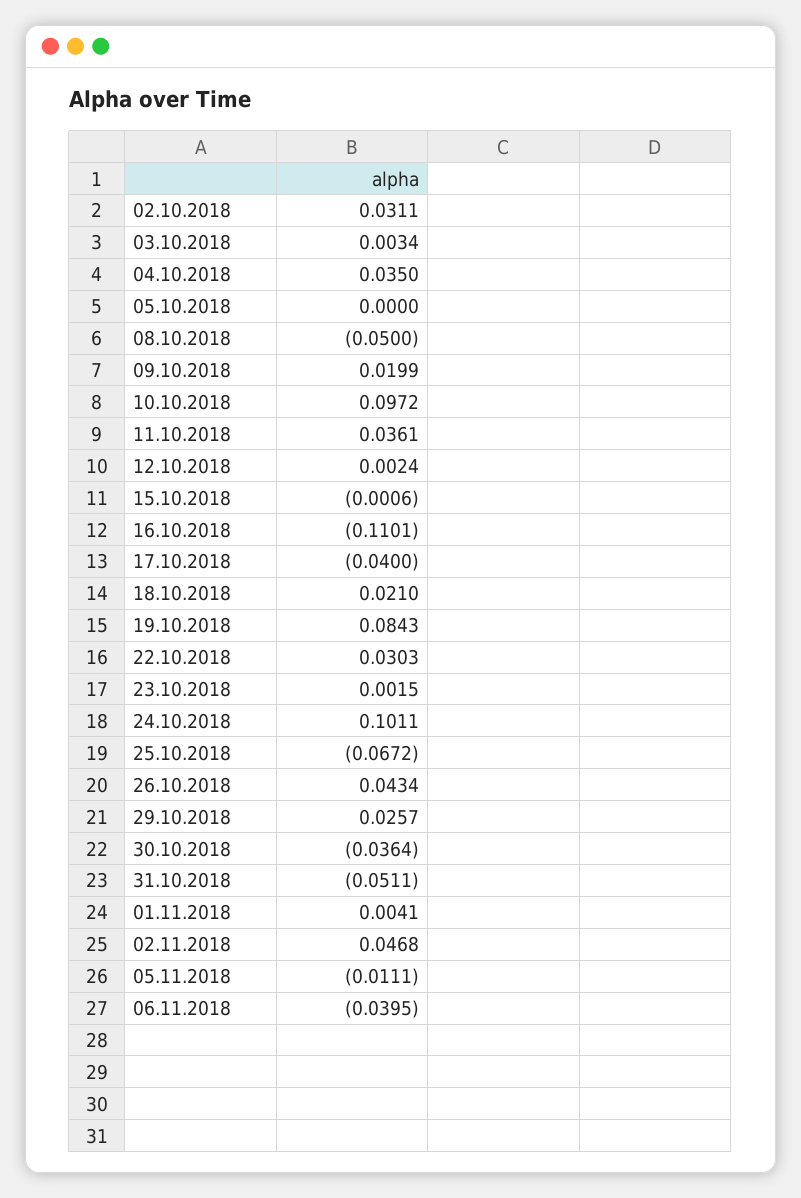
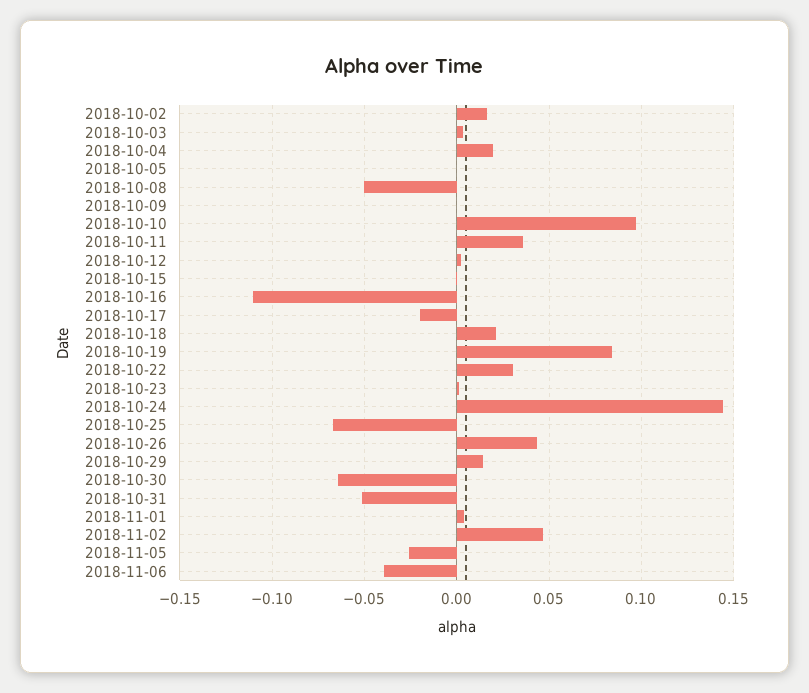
  {
-   "02.10.2018": 0.0311,
+   "02.10.2018": 0.015,
    "03.10.2018": 0.0034,
-   "04.10.2018": 0.035,
+   "04.10.2018": 0.02,
    "05.10.2018": 0,
    "08.10.2018": -0.05,
-   "09.10.2018": 0.0199,
+   "09.10.2018": 0,
    "10.10.2018": 0.0972,
    "11.10.2018": 0.0361,
    "12.10.2018": 0.0024,
    "15.10.2018": -0.0006,
    "16.10.2018": -0.1101,
-   "17.10.2018": -0.04,
+   "17.10.2018": -0.02,
    "18.10.2018": 0.021,
    "19.10.2018": 0.0843,
    "22.10.2018": 0.0303,
    "23.10.2018": 0.0015,
-   "24.10.2018": 0.1011,
+   "24.10.2018": 0.145,
    "25.10.2018": -0.0672,
    "26.10.2018": 0.0434,
-   "29.10.2018": 0.0257,
+   "29.10.2018": 0.015,
-   "30.10.2018": -0.0364,
+   "30.10.2018": -0.065,
    "31.10.2018": -0.0511,
    "01.11.2018": 0.0041,
    "02.11.2018": 0.0468,
-   "05.11.2018": -0.0111,
+   "05.11.2018": -0.025,
    "06.11.2018": -0.0395
  }

